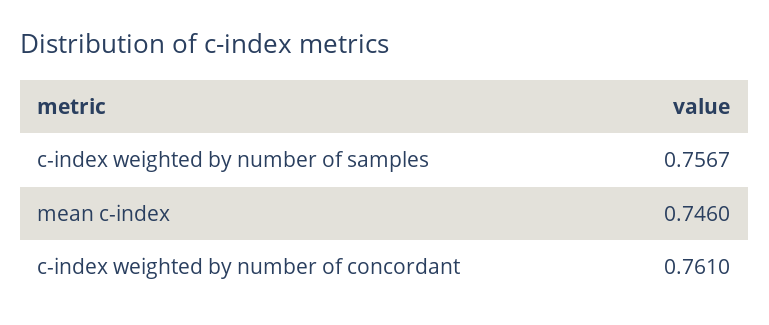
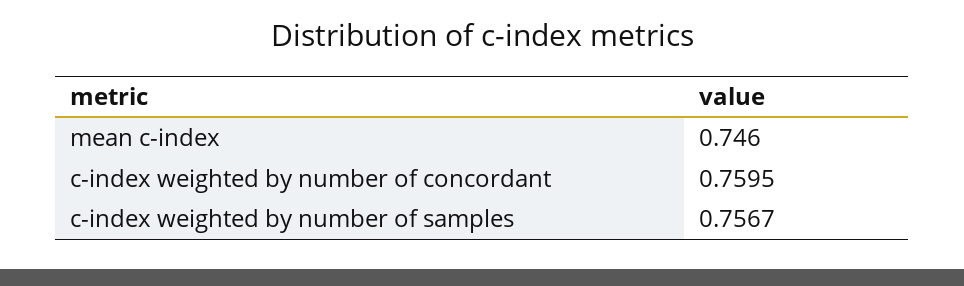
  {
    "c-index weighted by number of samples": 0.7567,
    "mean c-index": 0.746,
-   "c-index weighted by number of concordant": 0.761
+   "c-index weighted by number of concordant": 0.7595
  }

